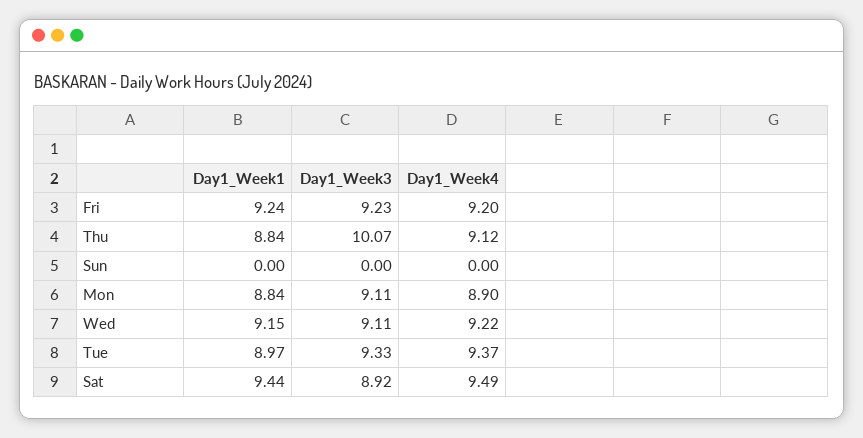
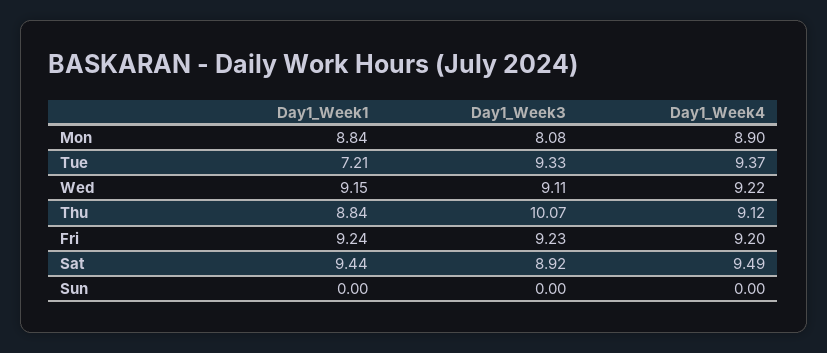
  {
    "Day1_Week1": {
      "Fri": 9.24,
      "Thu": 8.84,
      "Sun": 0,
      "Mon": 8.84,
      "Wed": 9.15,
-     "Tue": 8.97,
+     "Tue": 7.21,
      "Sat": 9.44
    },
    "Day1_Week3": {
      "Fri": 9.23,
      "Thu": 10.07,
      "Sun": 0,
-     "Mon": 9.11,
+     "Mon": 8.08,
      "Wed": 9.11,
      "Tue": 9.33,
      "Sat": 8.92
    },
    "Day1_Week4": {
      "Fri": 9.2,
      "Thu": 9.12,
      "Sun": 0,
      "Mon": 8.9,
      "Wed": 9.22,
      "Tue": 9.37,
      "Sat": 9.49
    }
  }

